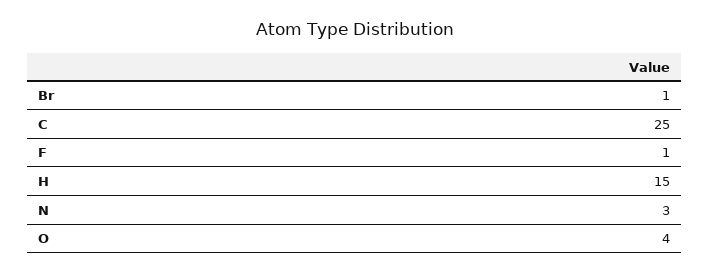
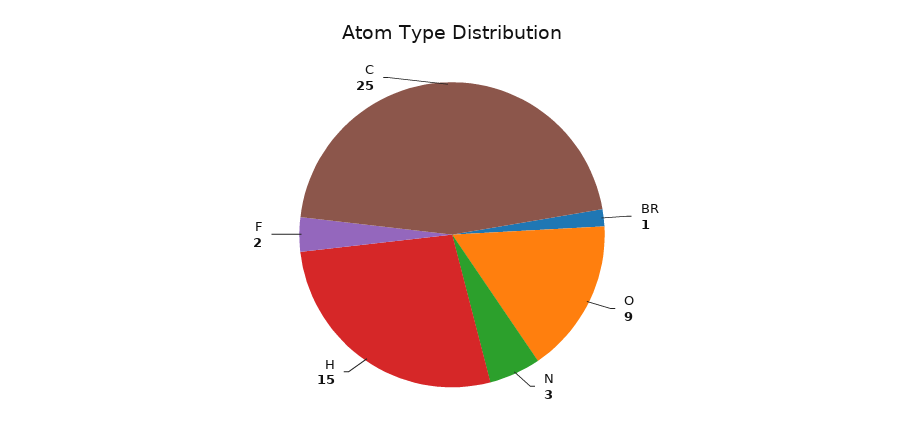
  {
    "Br": 1,
    "C": 25,
-   "F": 1,
+   "F": 2,
    "H": 15,
    "N": 3,
-   "O": 4
+   "O": 9
  }

